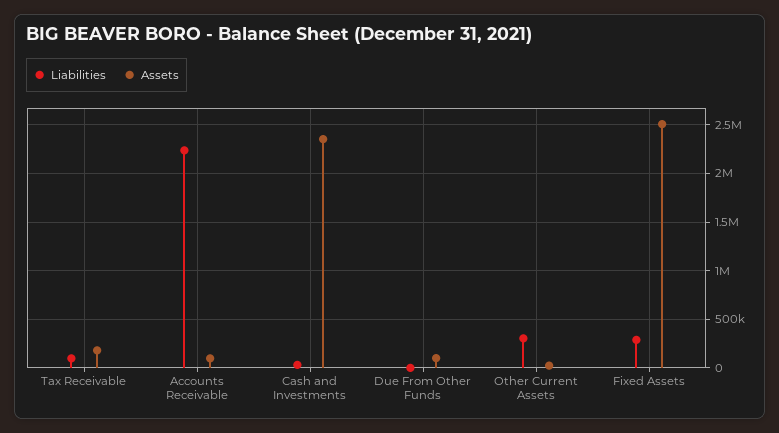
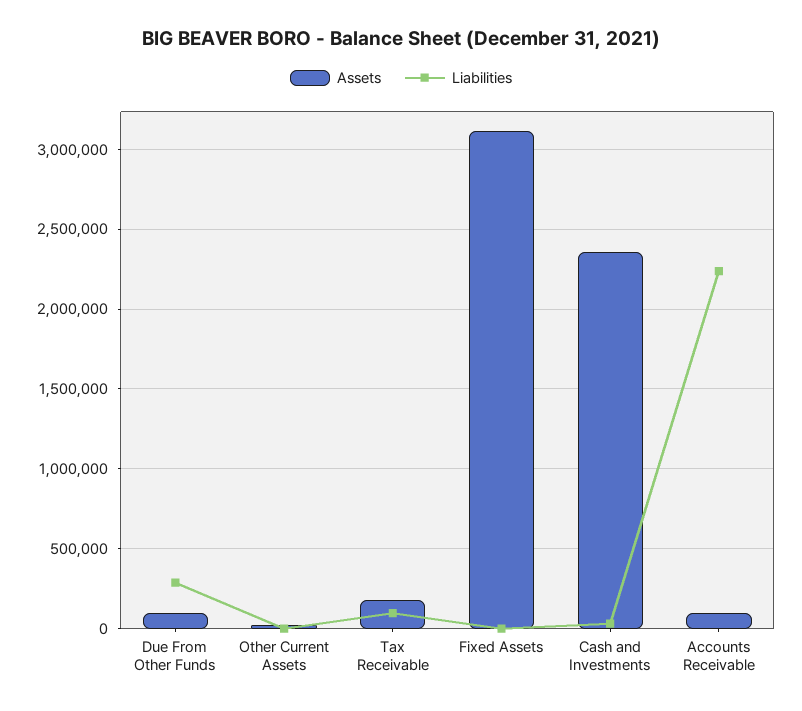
  {
    "Liabilities": {
      "Tax Receivable": 100000,
      "Accounts Receivable": 2250000,
      "Cash and Investments": 50000,
-     "Due From Other Funds": 0,
+     "Due From Other Funds": 300000,
-     "Other Current Assets": 300000,
+     "Other Current Assets": 0,
-     "Fixed Assets": 300000
+     "Fixed Assets": 0
    },
    "Assets": {
      "Tax Receivable": 200000,
      "Accounts Receivable": 100000,
      "Cash and Investments": 2350000,
      "Due From Other Funds": 100000,
      "Other Current Assets": 0,
-     "Fixed Assets": 2500000
+     "Fixed Assets": 3100000
    }
  }

